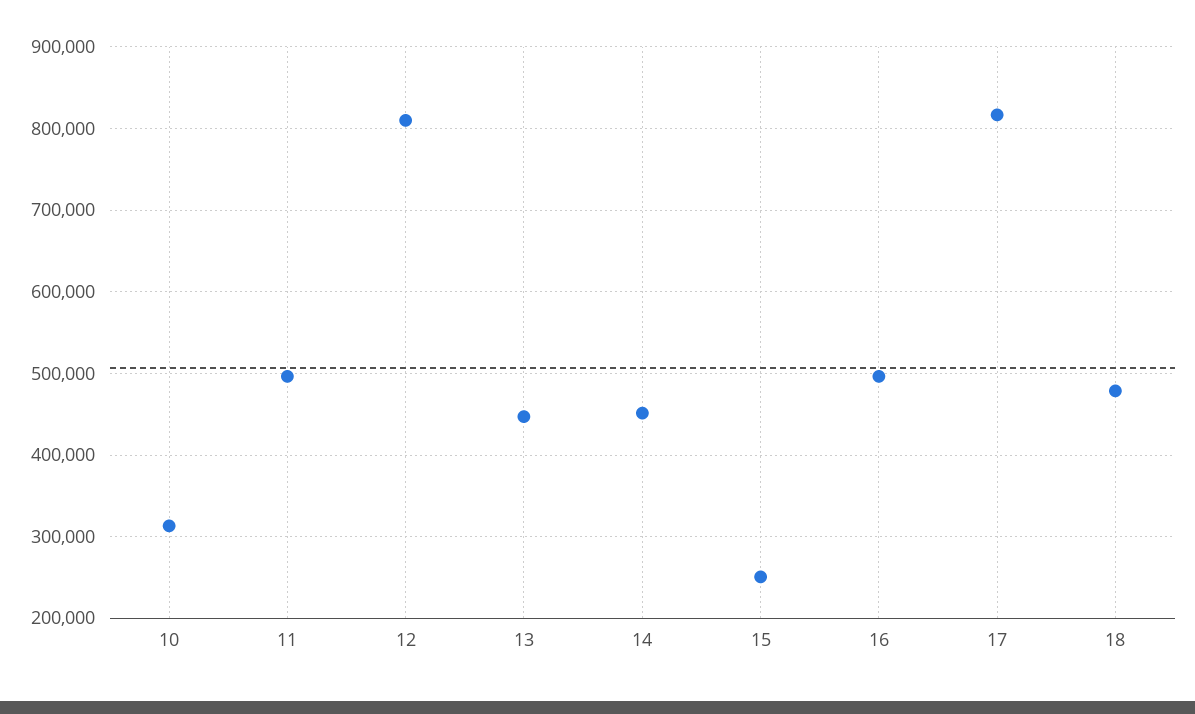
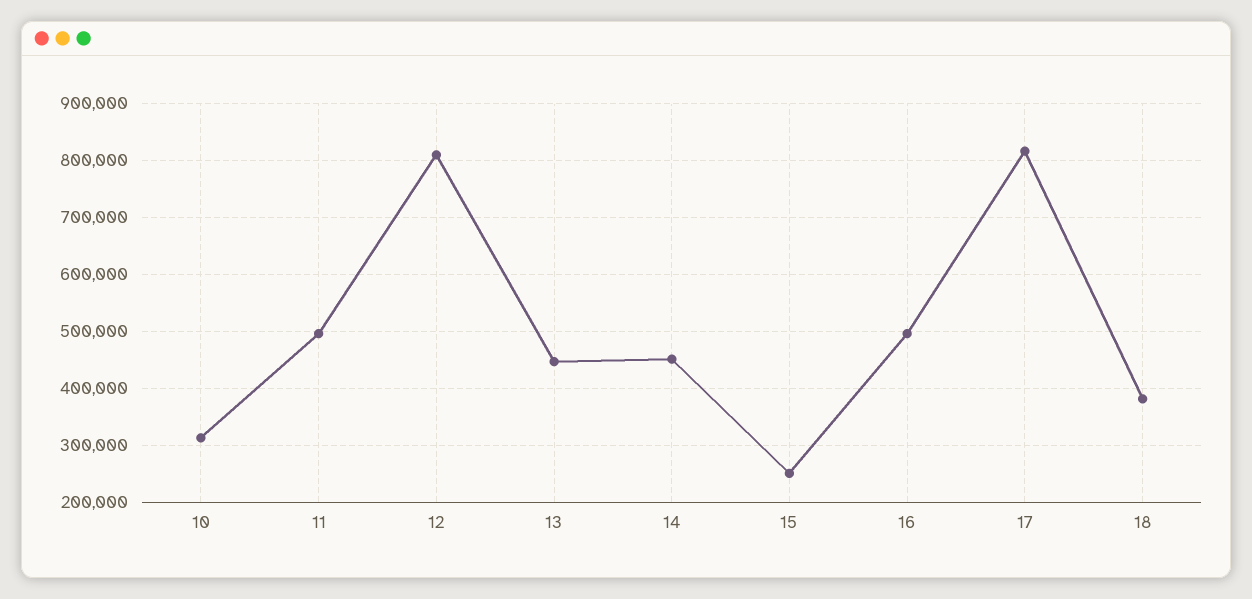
  {
    "10": 310000,
    "11": 500000,
    "12": 810000,
    "13": 450000,
    "14": 450000,
    "15": 250000,
    "16": 500000,
    "17": 820000,
-   "18": 480000
+   "18": 380000
  }

